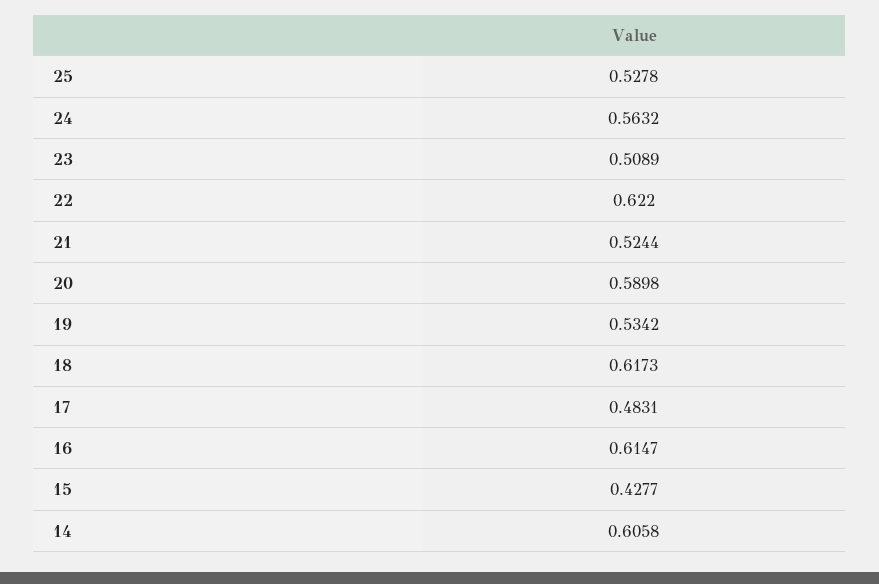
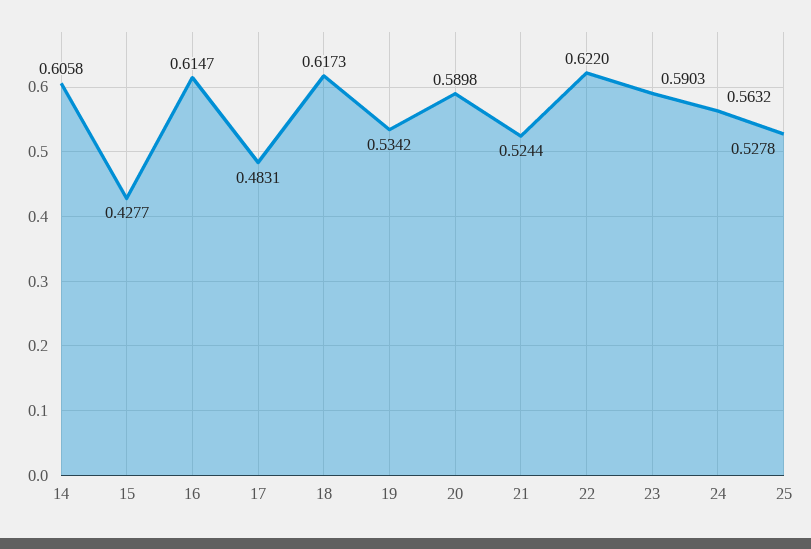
  {
    "25": 0.5278,
    "24": 0.5632,
-   "23": 0.5089,
+   "23": 0.5903,
    "22": 0.622,
    "21": 0.5244,
    "20": 0.5898,
    "19": 0.5342,
    "18": 0.6173,
    "17": 0.4831,
    "16": 0.6147,
    "15": 0.4277,
    "14": 0.6058
  }

